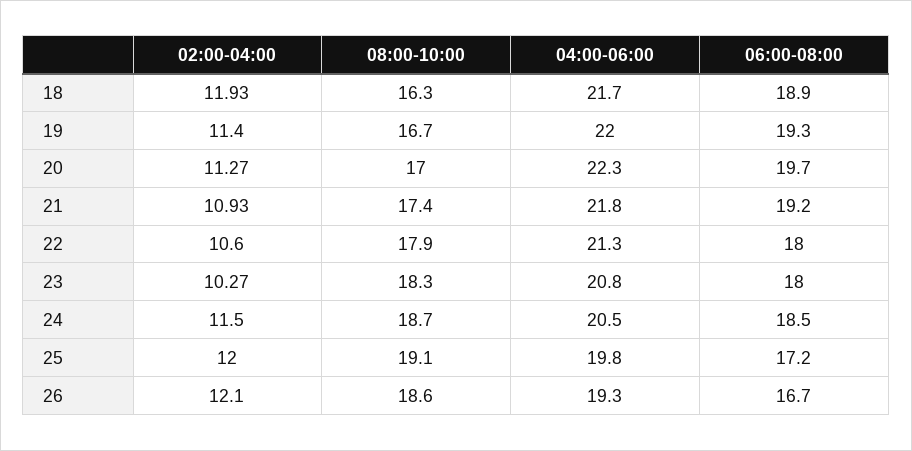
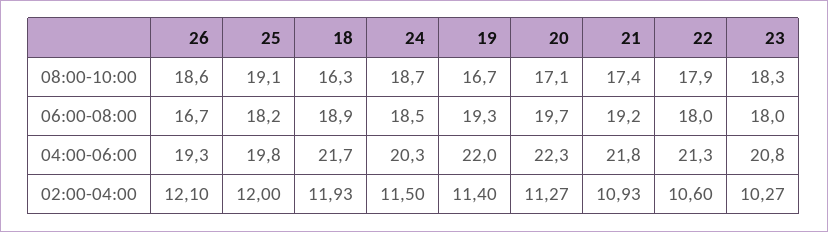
  {
    "02:00-04:00": {
      "18": 11.93,
      "19": 11.4,
      "20": 11.27,
      "21": 10.93,
      "22": 10.6,
      "23": 10.27,
      "24": 11.5,
      "25": 12,
      "26": 12.1
    },
    "08:00-10:00": {
      "18": 16.3,
      "19": 16.7,
-     "20": 17,
+     "20": 17.1,
      "21": 17.4,
      "22": 17.9,
      "23": 18.3,
      "24": 18.7,
      "25": 19.1,
      "26": 18.6
    },
    "04:00-06:00": {
      "18": 21.7,
      "19": 22,
      "20": 22.3,
      "21": 21.8,
      "22": 21.3,
      "23": 20.8,
-     "24": 20.5,
+     "24": 20.3,
      "25": 19.8,
      "26": 19.3
    },
    "06:00-08:00": {
      "18": 18.9,
      "19": 19.3,
      "20": 19.7,
      "21": 19.2,
      "22": 18,
      "23": 18,
      "24": 18.5,
-     "25": 17.2,
+     "25": 18.2,
      "26": 16.7
    }
  }

